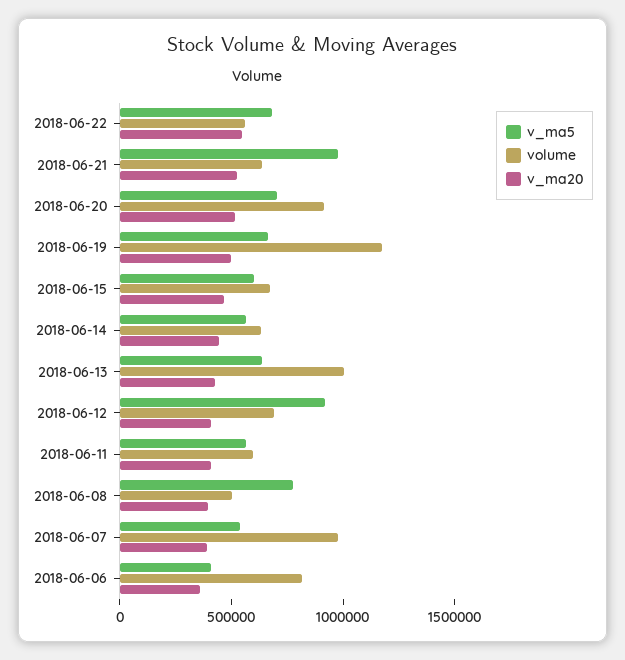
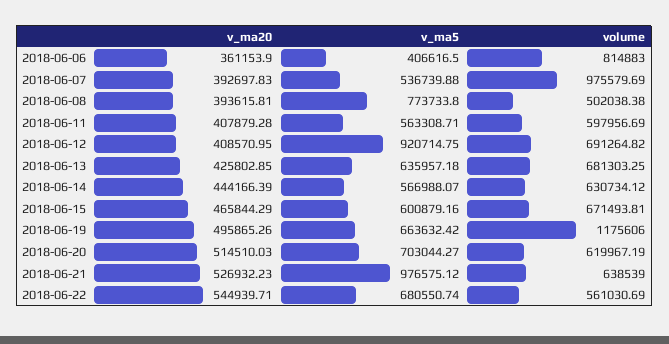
  {
    "v_ma5": {
      "2018-06-22": 680550.74,
      "2018-06-21": 976575.12,
      "2018-06-20": 703044.27,
      "2018-06-19": 663632.42,
      "2018-06-15": 600879.16,
      "2018-06-14": 566988.07,
      "2018-06-13": 635957.18,
      "2018-06-12": 920714.75,
      "2018-06-11": 563308.71,
      "2018-06-08": 773733.8,
      "2018-06-07": 536739.88,
      "2018-06-06": 406616.5
    },
    "volume": {
      "2018-06-22": 561030.69,
      "2018-06-21": 638539,
-     "2018-06-20": 900000,
+     "2018-06-20": 619967.19,
      "2018-06-19": 1175606,
      "2018-06-15": 671493.81,
      "2018-06-14": 630734.12,
-     "2018-06-13": 1000000,
+     "2018-06-13": 681303.25,
      "2018-06-12": 691264.82,
      "2018-06-11": 597956.69,
      "2018-06-08": 502038.38,
      "2018-06-07": 975579.69,
      "2018-06-06": 814883
    },
    "v_ma20": {
      "2018-06-22": 544939.71,
      "2018-06-21": 526932.23,
      "2018-06-20": 514510.03,
      "2018-06-19": 495865.26,
      "2018-06-15": 465844.29,
      "2018-06-14": 444166.39,
      "2018-06-13": 425802.85,
      "2018-06-12": 408570.95,
      "2018-06-11": 407879.28,
      "2018-06-08": 393615.81,
      "2018-06-07": 392697.83,
      "2018-06-06": 361153.9
    }
  }

